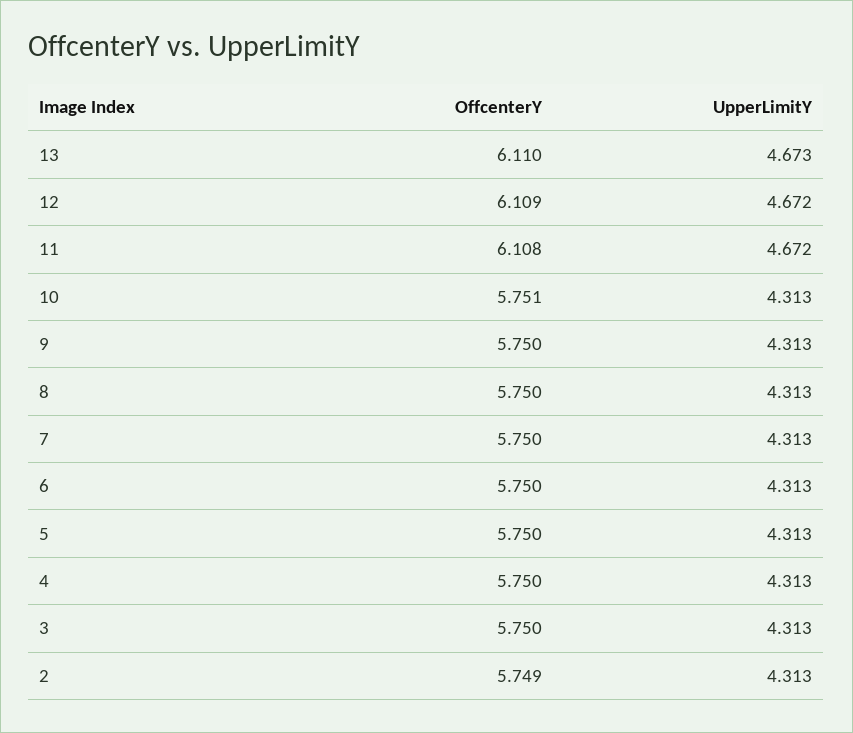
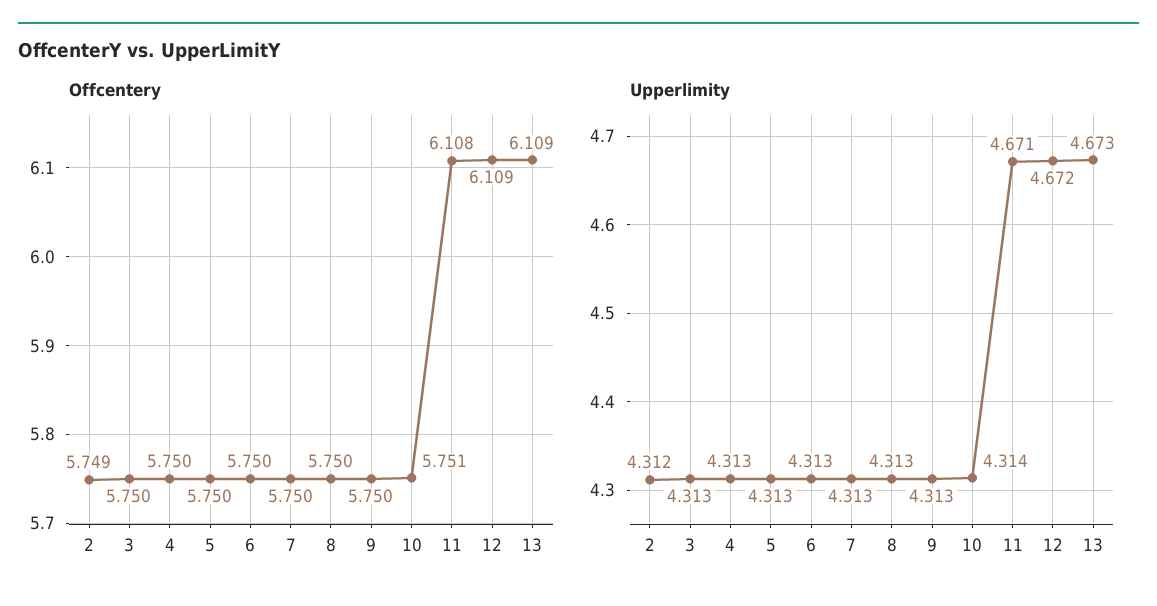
  {
    "OffcenterY": {
-     "13": 6.11,
+     "13": 6.109,
      "12": 6.109,
      "11": 6.108,
      "10": 5.751,
      "9": 5.75,
      "8": 5.75,
      "7": 5.75,
      "6": 5.75,
      "5": 5.75,
      "4": 5.75,
      "3": 5.75,
      "2": 5.749
    },
    "UpperLimitY": {
      "13": 4.673,
      "12": 4.672,
-     "11": 4.672,
+     "11": 4.671,
-     "10": 4.313,
+     "10": 4.314,
      "9": 4.313,
      "8": 4.313,
      "7": 4.313,
      "6": 4.313,
      "5": 4.313,
      "4": 4.313,
      "3": 4.313,
-     "2": 4.313
+     "2": 4.312
    }
  }

